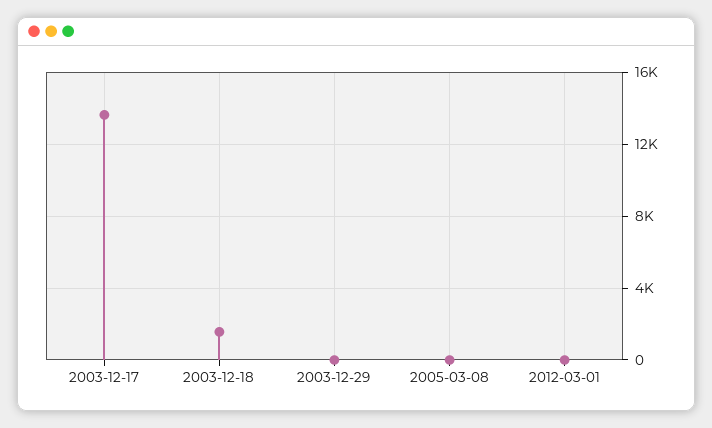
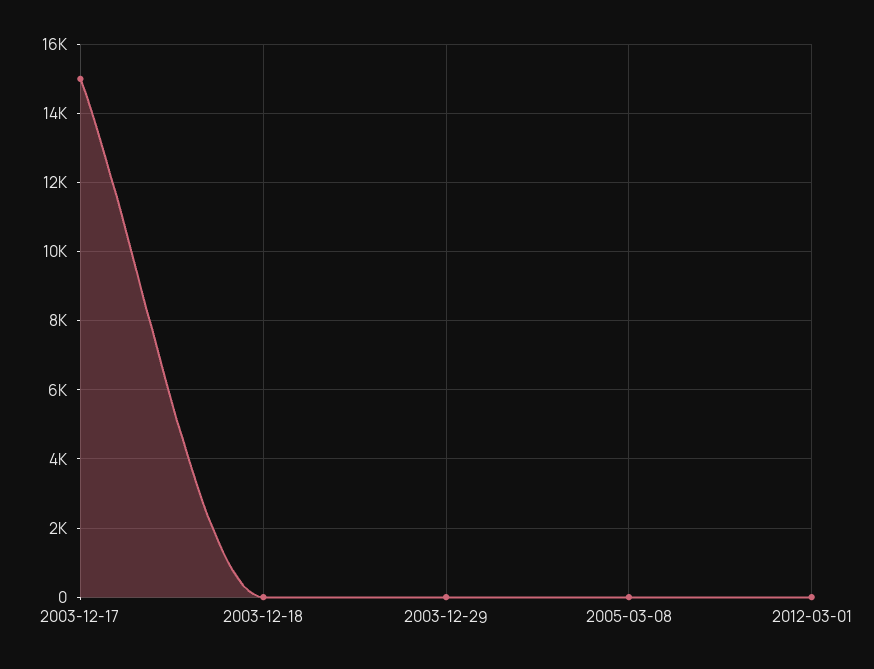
  {
-   "2003-12-17": 13500,
+   "2003-12-17": 15000,
-   "2003-12-18": 1500,
+   "2003-12-18": 0,
    "2003-12-29": 0,
    "2005-03-08": 0,
    "2012-03-01": 0
  }

